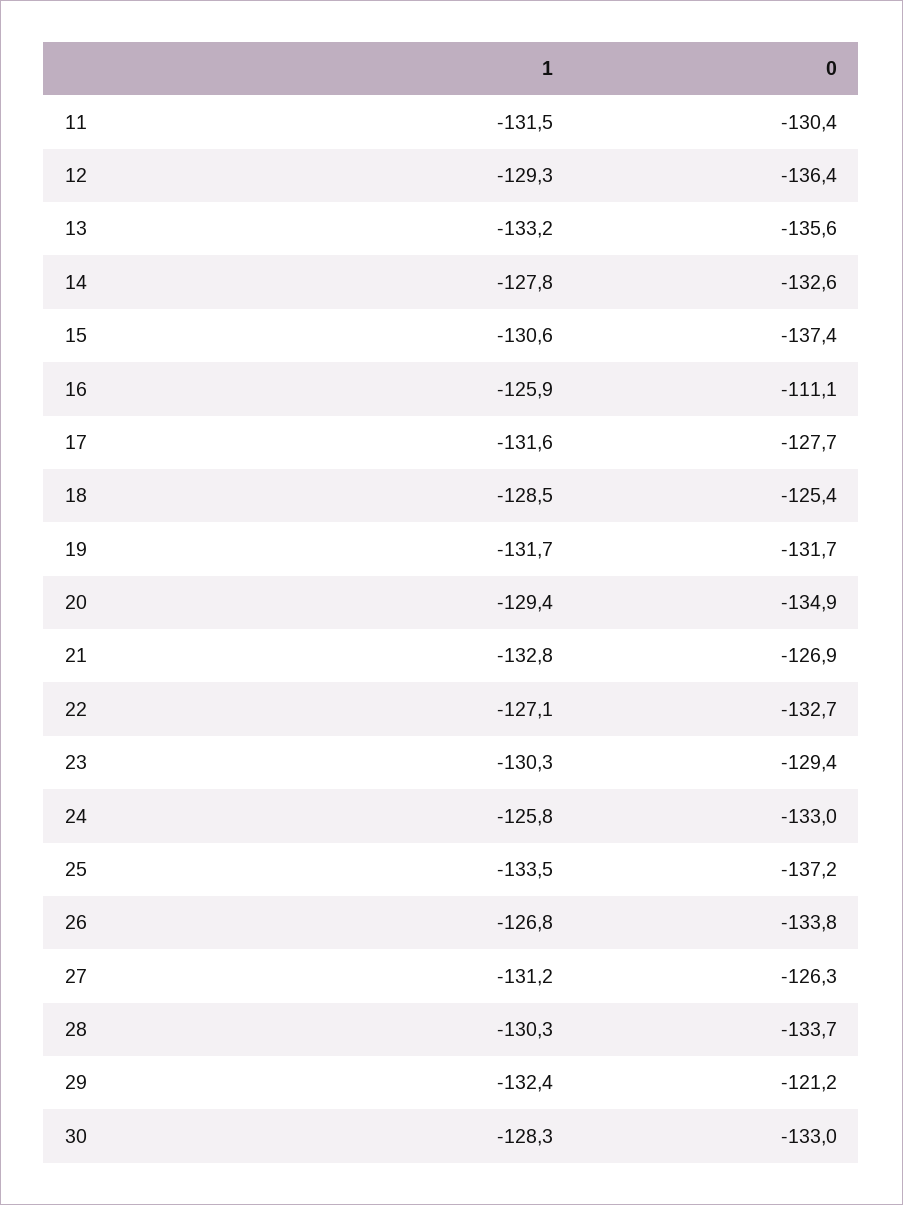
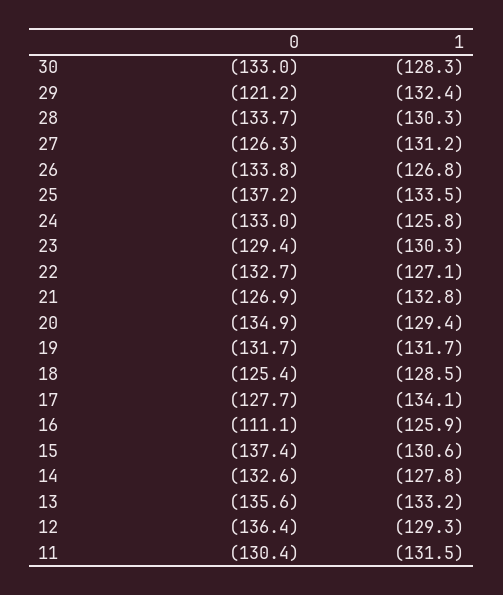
  {
    "1": {
      "11": -131.5,
      "12": -129.3,
      "13": -133.2,
      "14": -127.8,
      "15": -130.6,
      "16": -125.9,
-     "17": -131.6,
+     "17": -134.1,
      "18": -128.5,
      "19": -131.7,
      "20": -129.4,
      "21": -132.8,
      "22": -127.1,
      "23": -130.3,
      "24": -125.8,
      "25": -133.5,
      "26": -126.8,
      "27": -131.2,
      "28": -130.3,
      "29": -132.4,
      "30": -128.3
    },
    "0": {
      "11": -130.4,
      "12": -136.4,
      "13": -135.6,
      "14": -132.6,
      "15": -137.4,
      "16": -111.1,
      "17": -127.7,
      "18": -125.4,
      "19": -131.7,
      "20": -134.9,
      "21": -126.9,
      "22": -132.7,
      "23": -129.4,
      "24": -133,
      "25": -137.2,
      "26": -133.8,
      "27": -126.3,
      "28": -133.7,
      "29": -121.2,
      "30": -133
    }
  }

